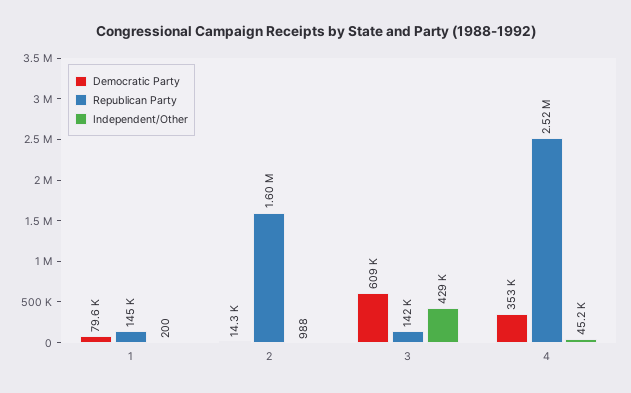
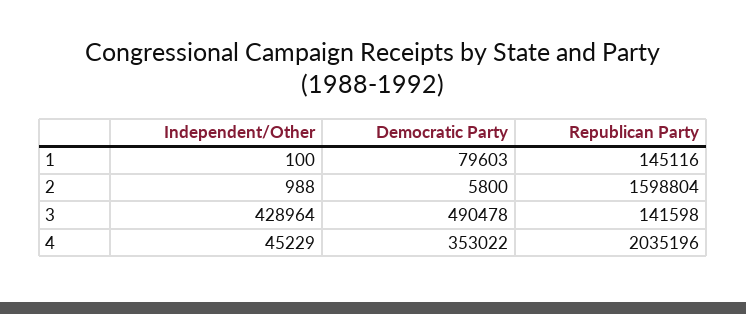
  {
    "Democratic Party": {
      "1": 79603,
-     "2": 14300,
+     "2": 5800,
-     "3": 609000,
+     "3": 490478,
      "4": 353022
    },
    "Republican Party": {
      "1": 145116,
      "2": 1598804,
      "3": 141598,
-     "4": 2520000
+     "4": 2035196
    },
    "Independent/Other": {
-     "1": 200,
+     "1": 100,
      "2": 988,
      "3": 428964,
      "4": 45229
    }
  }

